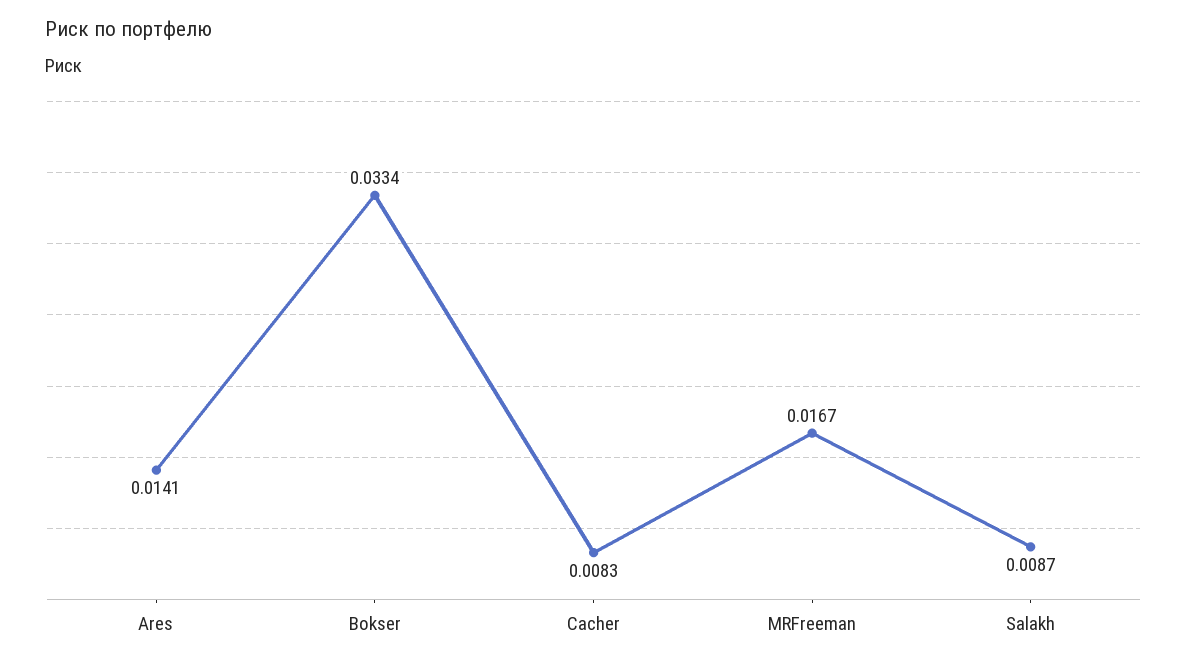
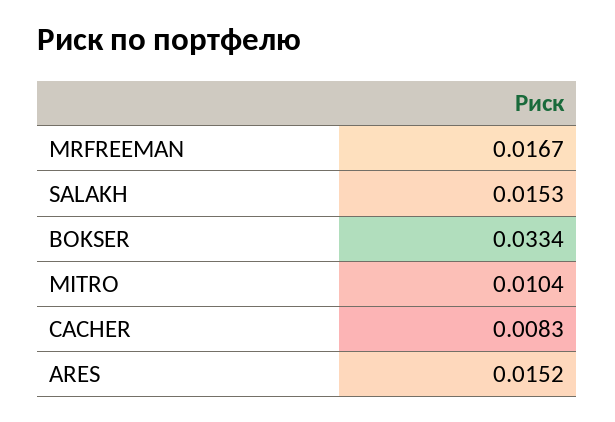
  {
-   "Ares": 0.0141,
+   "Ares": 0.0152,
    "Bokser": 0.0334,
    "Cacher": 0.0083,
    "MRFreeman": 0.0167,
-   "Salakh": 0.0087
+   "Salakh": 0.0153,
+   "MITRO": 0.0104
  }

